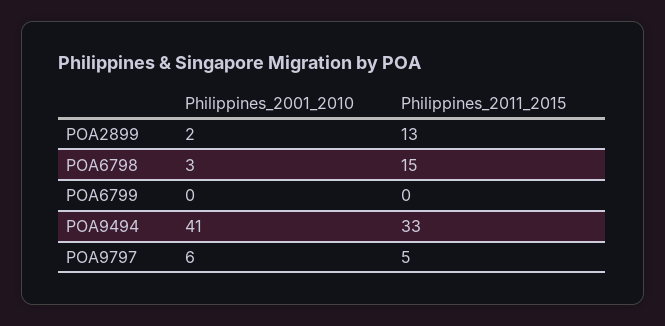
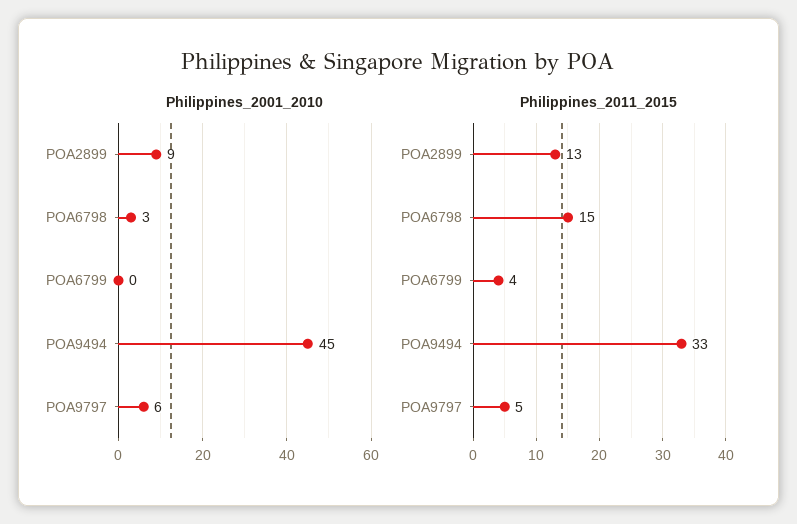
  {
    "Philippines_2001_2010": {
-     "POA2899": 2,
+     "POA2899": 9,
      "POA6798": 3,
      "POA6799": 0,
-     "POA9494": 41,
+     "POA9494": 45,
      "POA9797": 6
    },
    "Philippines_2011_2015": {
      "POA2899": 13,
      "POA6798": 15,
-     "POA6799": 0,
+     "POA6799": 4,
      "POA9494": 33,
      "POA9797": 5
    }
  }

